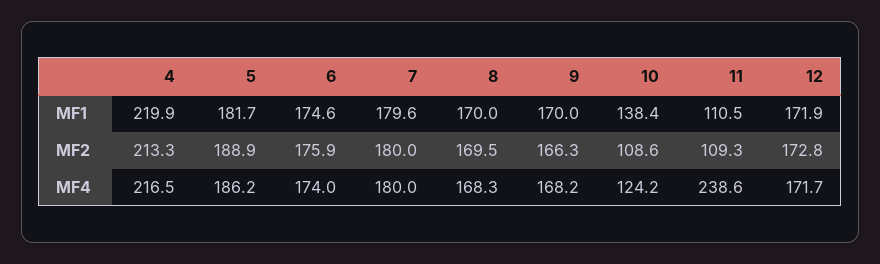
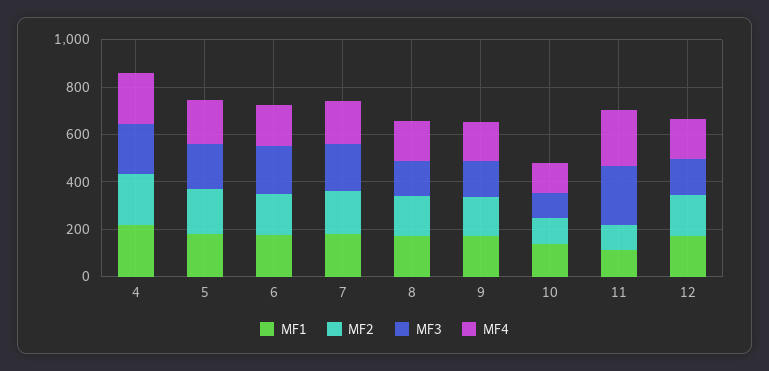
  {
    "MF1": {
      "4": 219.9,
      "5": 181.7,
      "6": 174.6,
      "7": 179.6,
      "8": 170,
      "9": 170,
      "10": 138.4,
      "11": 110.5,
      "12": 171.9
    },
    "MF2": {
      "4": 213.3,
      "5": 188.9,
      "6": 175.9,
      "7": 180,
      "8": 169.5,
      "9": 166.3,
      "10": 108.6,
      "11": 109.3,
      "12": 172.8
    },
    "MF4": {
      "4": 216.5,
      "5": 186.2,
      "6": 174,
      "7": 180,
      "8": 168.3,
      "9": 168.2,
      "10": 124.2,
      "11": 238.6,
      "12": 171.7
-   }
+   },
+   "MF3": {
+     "4": 200,
+     "5": 200,
+     "6": 200,
+     "7": 200,
+     "8": 150,
+     "9": 150,
+     "10": 100,
+     "11": 250,
+     "12": 150
+   }
  }

